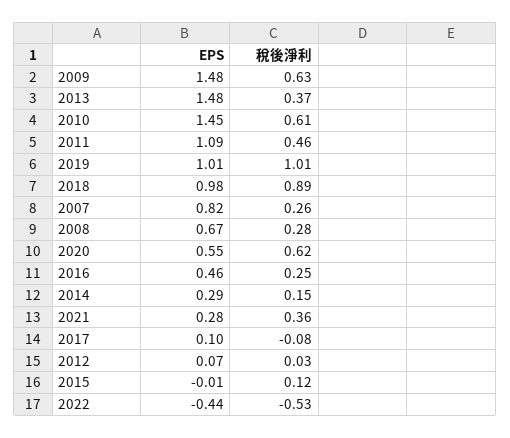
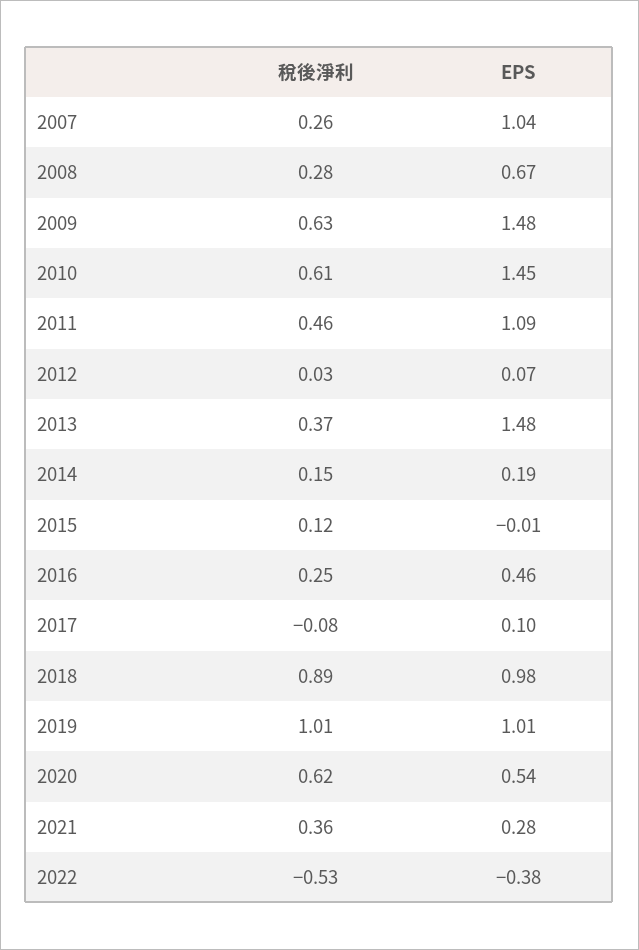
  {
    "EPS": {
      "2009": 1.48,
      "2013": 1.48,
      "2010": 1.45,
      "2011": 1.09,
      "2019": 1.01,
      "2018": 0.98,
-     "2007": 0.82,
+     "2007": 1.04,
      "2008": 0.67,
-     "2020": 0.55,
+     "2020": 0.54,
      "2016": 0.46,
-     "2014": 0.29,
+     "2014": 0.19,
      "2021": 0.28,
      "2017": 0.1,
      "2012": 0.07,
      "2015": -0.01,
-     "2022": -0.44
+     "2022": -0.38
    },
    "稅後淨利": {
      "2009": 0.63,
      "2013": 0.37,
      "2010": 0.61,
      "2011": 0.46,
      "2019": 1.01,
      "2018": 0.89,
      "2007": 0.26,
      "2008": 0.28,
      "2020": 0.62,
      "2016": 0.25,
      "2014": 0.15,
      "2021": 0.36,
      "2017": -0.08,
      "2012": 0.03,
      "2015": 0.12,
      "2022": -0.53
    }
  }

